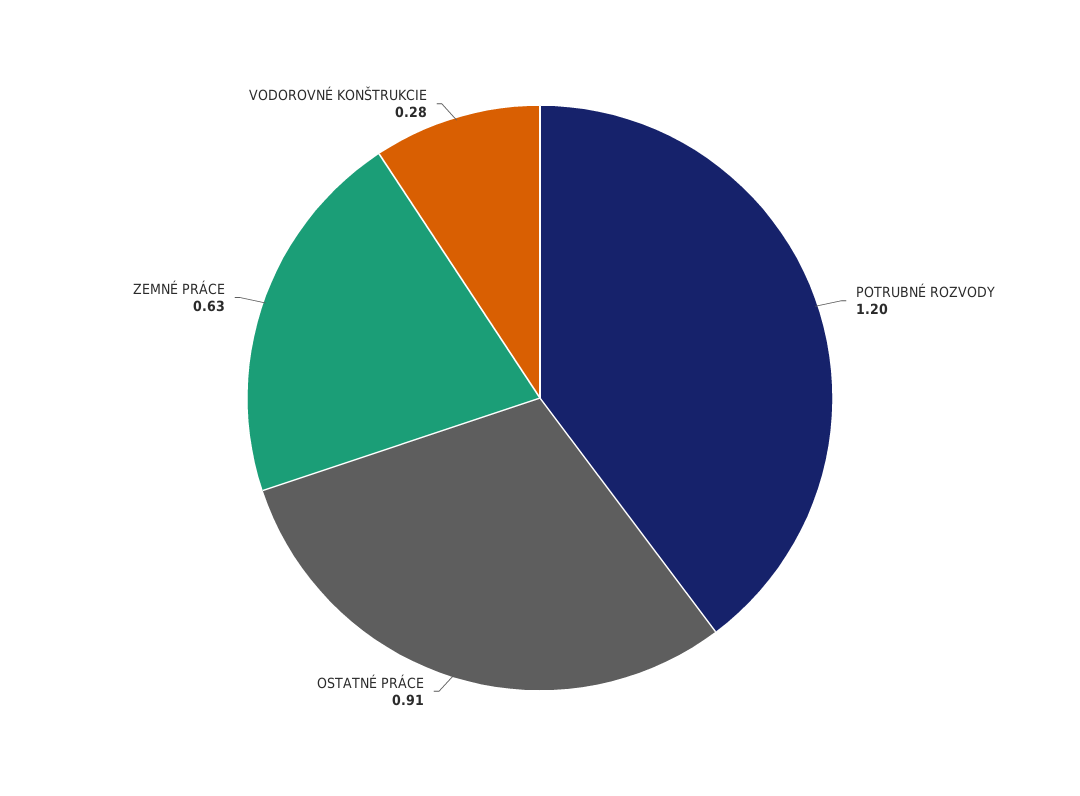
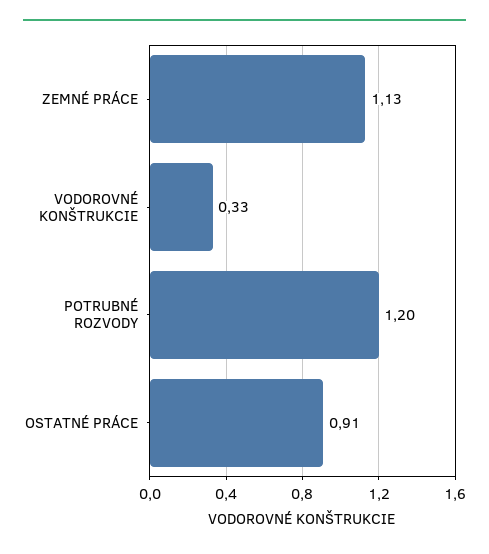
  {
    "POTRUBNÉ ROZVODY": 1.2,
    "OSTATNÉ PRÁCE": 0.91,
-   "ZEMNÉ PRÁCE": 0.63,
+   "ZEMNÉ PRÁCE": 1.13,
-   "VODOROVNÉ KONŠTRUKCIE": 0.28
+   "VODOROVNÉ KONŠTRUKCIE": 0.33
  }

